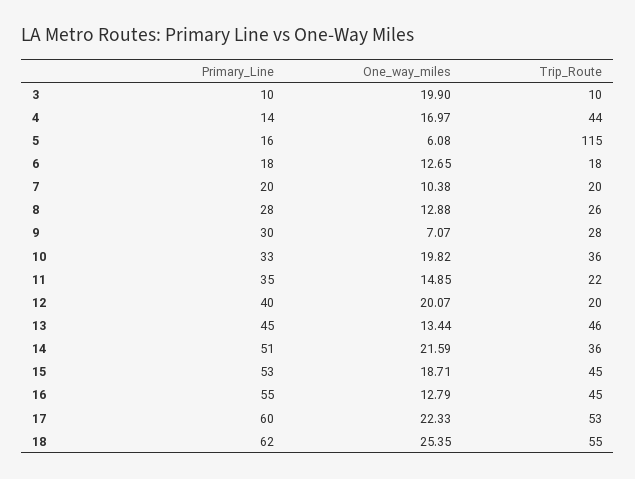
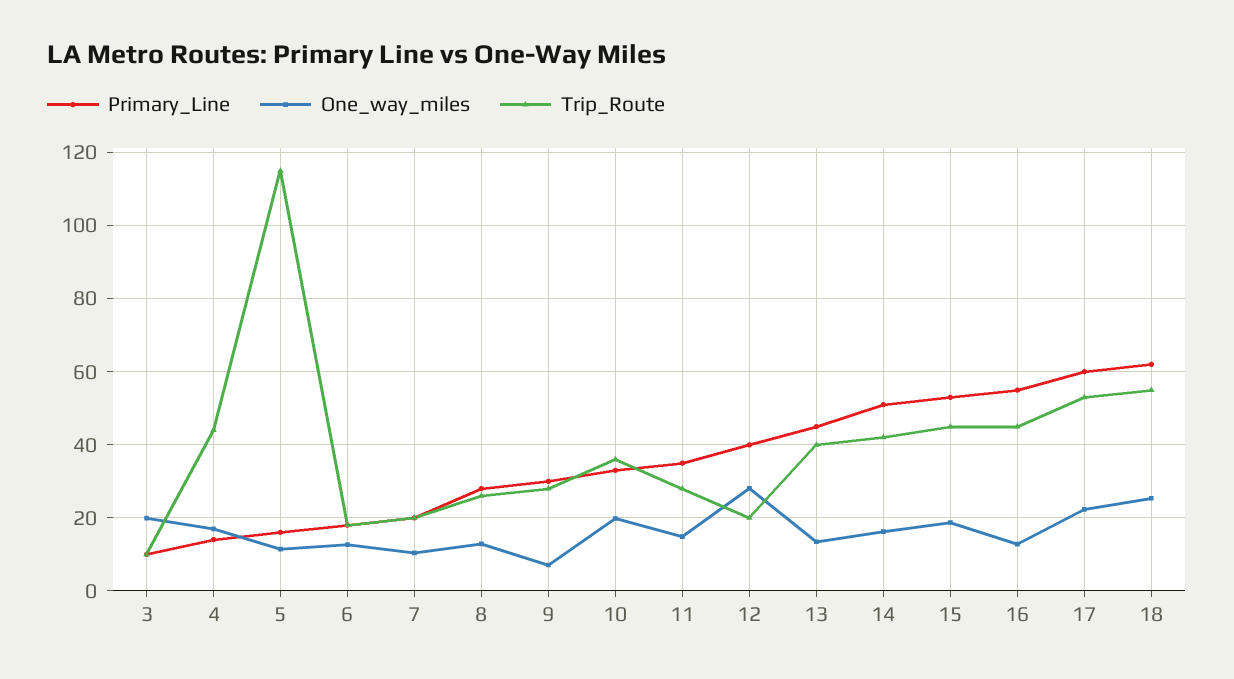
  {
    "Primary_Line": {
      "3": 10,
      "4": 14,
      "5": 16,
      "6": 18,
      "7": 20,
      "8": 28,
      "9": 30,
      "10": 33,
      "11": 35,
      "12": 40,
      "13": 45,
      "14": 51,
      "15": 53,
      "16": 55,
      "17": 60,
      "18": 62
    },
    "One_way_miles": {
      "3": 19.9,
      "4": 16.97,
-     "5": 6.08,
+     "5": 12,
      "6": 12.65,
      "7": 10.38,
      "8": 12.88,
      "9": 7.07,
      "10": 19.82,
      "11": 14.85,
-     "12": 20.07,
+     "12": 28,
      "13": 13.44,
-     "14": 21.59,
+     "14": 16,
      "15": 18.71,
      "16": 12.79,
      "17": 22.33,
      "18": 25.35
    },
    "Trip_Route": {
      "3": 10,
      "4": 44,
      "5": 115,
      "6": 18,
      "7": 20,
      "8": 26,
      "9": 28,
      "10": 36,
-     "11": 22,
+     "11": 28,
      "12": 20,
-     "13": 46,
+     "13": 40,
-     "14": 36,
+     "14": 42,
      "15": 45,
      "16": 45,
      "17": 53,
      "18": 55
    }
  }

